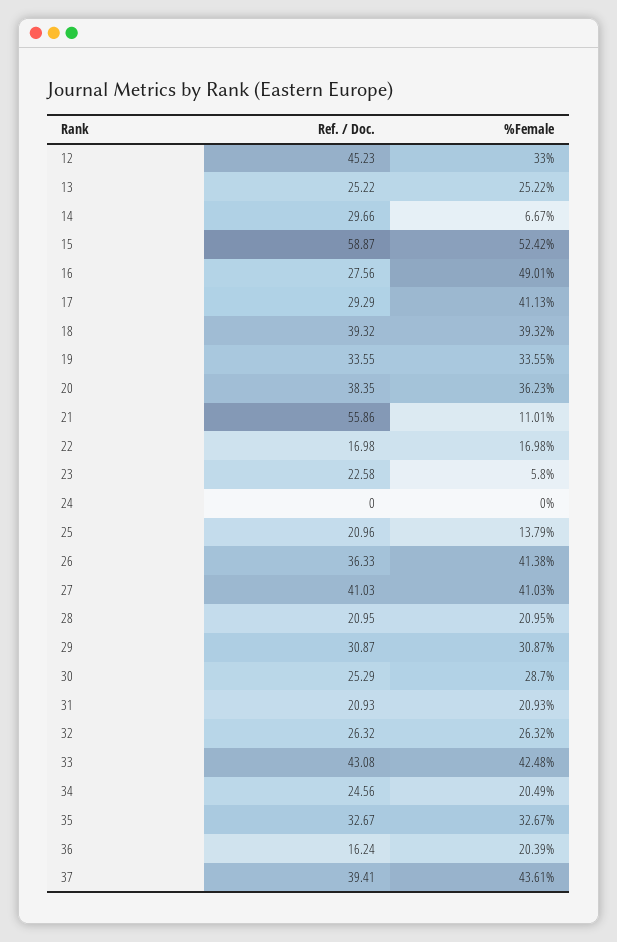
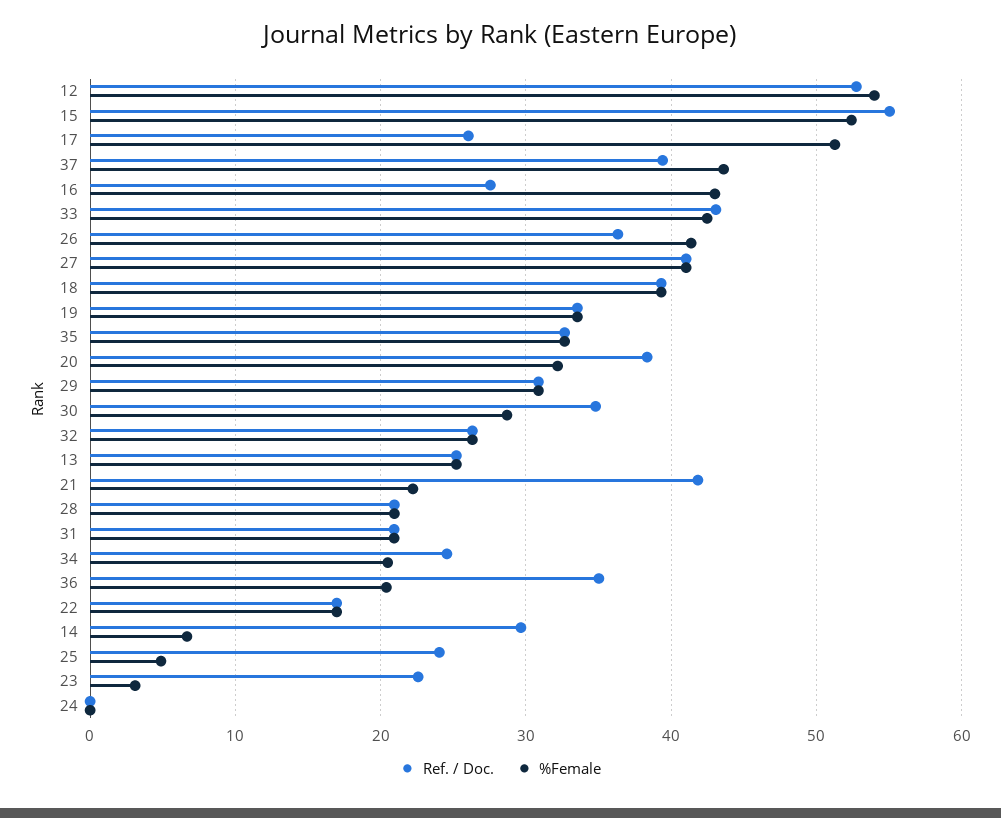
  {
    "Ref. / Doc.": {
-     "12": 45.23,
+     "12": 53,
      "13": 25.22,
      "14": 29.66,
-     "15": 58.87,
+     "15": 55,
      "16": 27.56,
-     "17": 29.29,
+     "17": 26,
      "18": 39.32,
      "19": 33.55,
      "20": 38.35,
-     "21": 55.86,
+     "21": 42,
      "22": 16.98,
      "23": 22.58,
      "24": 0,
-     "25": 20.96,
+     "25": 24,
      "26": 36.33,
      "27": 41.03,
      "28": 20.95,
      "29": 30.87,
-     "30": 25.29,
+     "30": 35,
      "31": 20.93,
      "32": 26.32,
      "33": 43.08,
      "34": 24.56,
      "35": 32.67,
-     "36": 16.24,
+     "36": 35,
      "37": 39.41
    },
    "%Female": {
-     "12": 33,
+     "12": 54,
      "13": 25.22,
      "14": 6.67,
      "15": 52.42,
-     "16": 49.01,
+     "16": 43,
-     "17": 41.13,
+     "17": 51,
      "18": 39.32,
      "19": 33.55,
-     "20": 36.23,
+     "20": 32,
-     "21": 11.01,
+     "21": 22,
      "22": 16.98,
-     "23": 5.8,
+     "23": 3,
      "24": 0,
-     "25": 13.79,
+     "25": 5,
      "26": 41.38,
      "27": 41.03,
      "28": 20.95,
      "29": 30.87,
      "30": 28.7,
      "31": 20.93,
      "32": 26.32,
      "33": 42.48,
      "34": 20.49,
      "35": 32.67,
      "36": 20.39,
      "37": 43.61
    }
  }

